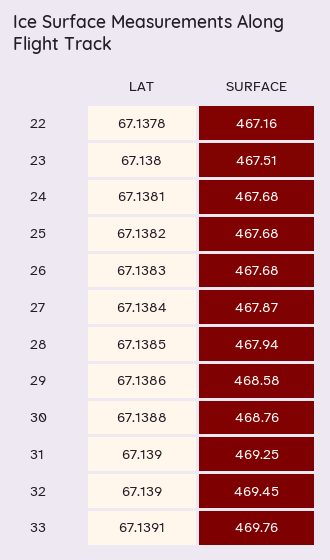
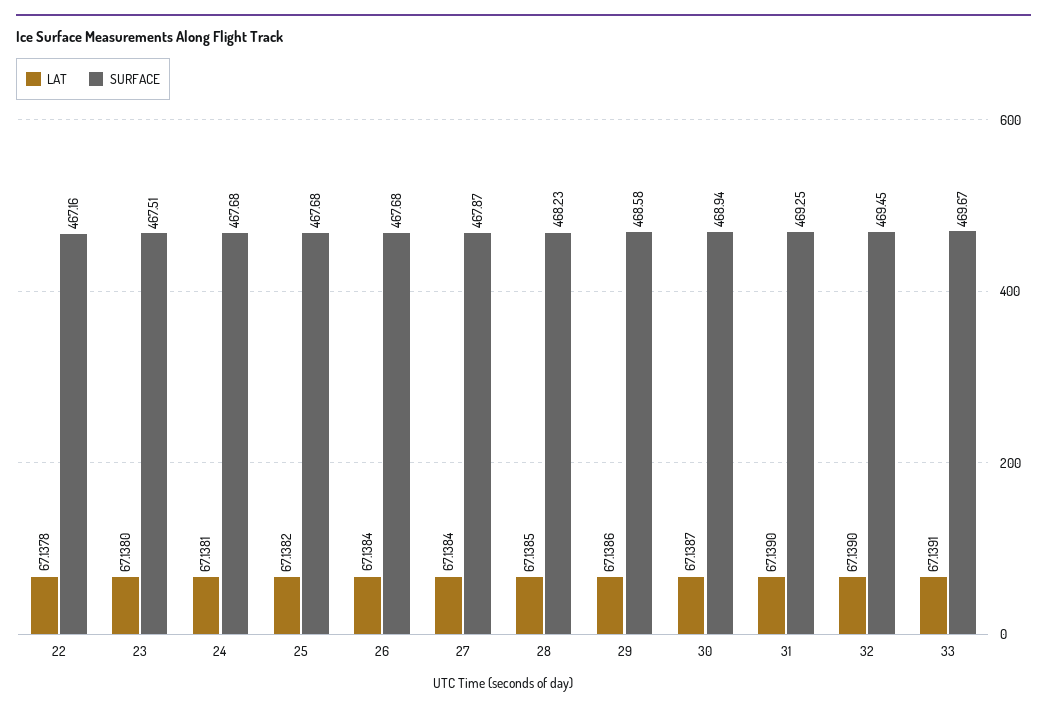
  {
    "LAT": {
      "22": 67.1378,
      "23": 67.138,
      "24": 67.1381,
      "25": 67.1382,
-     "26": 67.1383,
+     "26": 67.1384,
      "27": 67.1384,
      "28": 67.1385,
      "29": 67.1386,
-     "30": 67.1388,
+     "30": 67.1387,
      "31": 67.139,
      "32": 67.139,
      "33": 67.1391
    },
    "SURFACE": {
      "22": 467.16,
      "23": 467.51,
      "24": 467.68,
      "25": 467.68,
      "26": 467.68,
      "27": 467.87,
-     "28": 467.94,
+     "28": 468.23,
      "29": 468.58,
-     "30": 468.76,
+     "30": 468.94,
      "31": 469.25,
      "32": 469.45,
-     "33": 469.76
+     "33": 469.67
    }
  }

